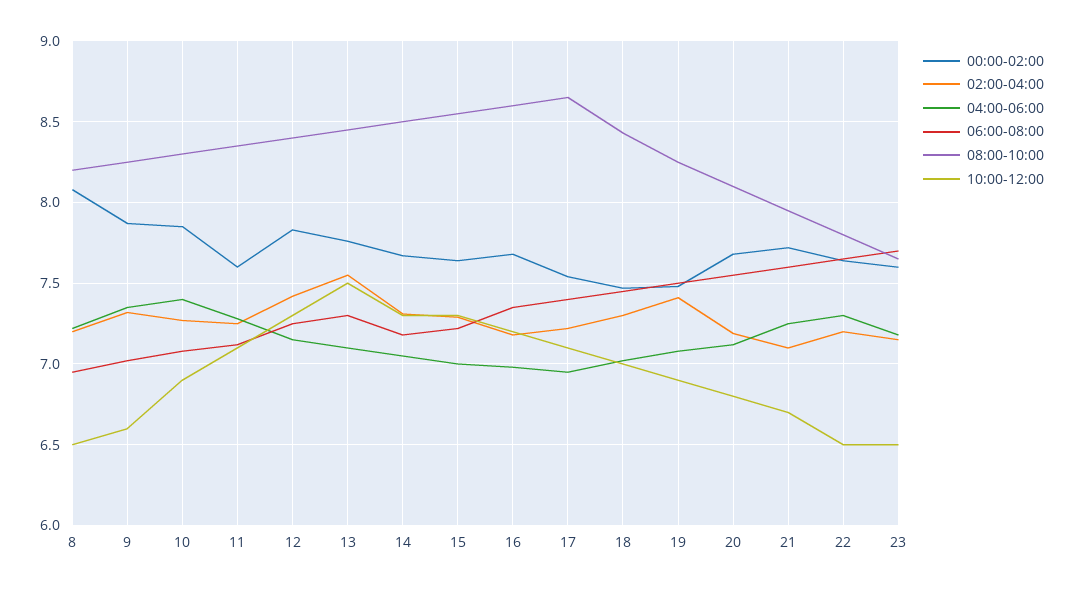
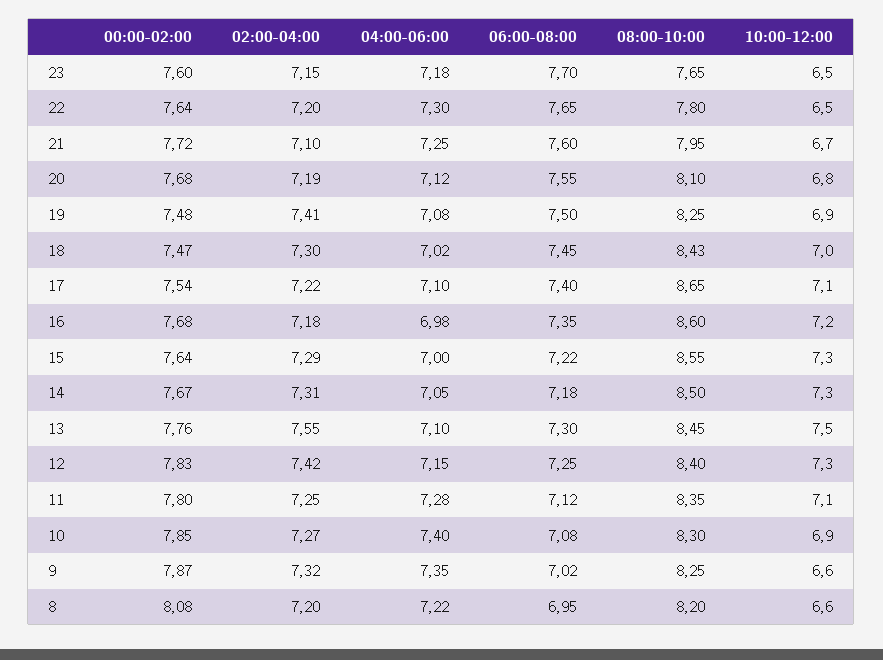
  {
    "00:00-02:00": {
      "8": 8.08,
      "9": 7.87,
      "10": 7.85,
-     "11": 7.6,
+     "11": 7.8,
      "12": 7.83,
      "13": 7.76,
      "14": 7.67,
      "15": 7.64,
      "16": 7.68,
      "17": 7.54,
      "18": 7.47,
      "19": 7.48,
      "20": 7.68,
      "21": 7.72,
      "22": 7.64,
      "23": 7.6
    },
    "02:00-04:00": {
      "8": 7.2,
      "9": 7.32,
      "10": 7.27,
      "11": 7.25,
      "12": 7.42,
      "13": 7.55,
      "14": 7.31,
      "15": 7.29,
      "16": 7.18,
      "17": 7.22,
      "18": 7.3,
      "19": 7.41,
      "20": 7.19,
      "21": 7.1,
      "22": 7.2,
      "23": 7.15
    },
    "04:00-06:00": {
      "8": 7.22,
      "9": 7.35,
      "10": 7.4,
      "11": 7.28,
      "12": 7.15,
      "13": 7.1,
      "14": 7.05,
      "15": 7,
      "16": 6.98,
-     "17": 6.95,
+     "17": 7.1,
      "18": 7.02,
      "19": 7.08,
      "20": 7.12,
      "21": 7.25,
      "22": 7.3,
      "23": 7.18
    },
    "06:00-08:00": {
      "8": 6.95,
      "9": 7.02,
      "10": 7.08,
      "11": 7.12,
      "12": 7.25,
      "13": 7.3,
      "14": 7.18,
      "15": 7.22,
      "16": 7.35,
      "17": 7.4,
      "18": 7.45,
      "19": 7.5,
      "20": 7.55,
      "21": 7.6,
      "22": 7.65,
      "23": 7.7
    },
    "08:00-10:00": {
      "8": 8.2,
      "9": 8.25,
      "10": 8.3,
      "11": 8.35,
      "12": 8.4,
      "13": 8.45,
      "14": 8.5,
      "15": 8.55,
      "16": 8.6,
      "17": 8.65,
      "18": 8.43,
      "19": 8.25,
      "20": 8.1,
      "21": 7.95,
      "22": 7.8,
      "23": 7.65
    },
    "10:00-12:00": {
-     "8": 6.5,
+     "8": 6.6,
      "9": 6.6,
      "10": 6.9,
      "11": 7.1,
      "12": 7.3,
      "13": 7.5,
      "14": 7.3,
      "15": 7.3,
      "16": 7.2,
      "17": 7.1,
      "18": 7,
      "19": 6.9,
      "20": 6.8,
      "21": 6.7,
      "22": 6.5,
      "23": 6.5
    }
  }

